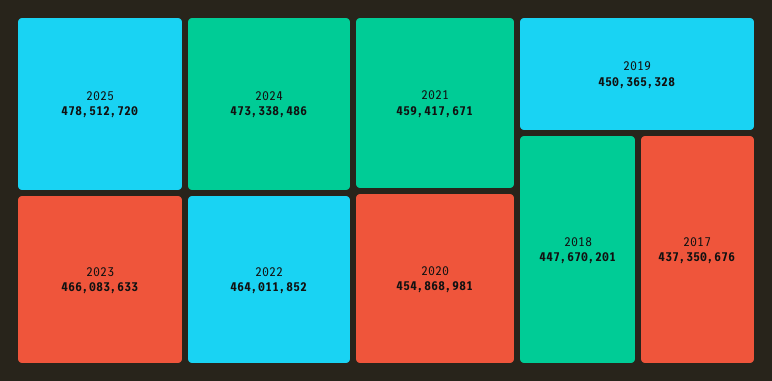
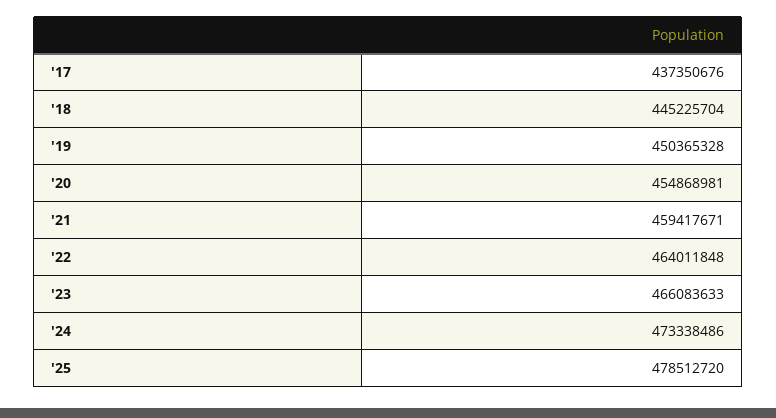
  {
    "2025": 478512720,
    "2024": 473338486,
    "2023": 466083633,
-   "2022": 464011852,
+   "2022": 464011848,
    "2021": 459417671,
    "2020": 454868981,
    "2019": 450365328,
-   "2018": 447670201,
+   "2018": 445225704,
    "2017": 437350676
  }

